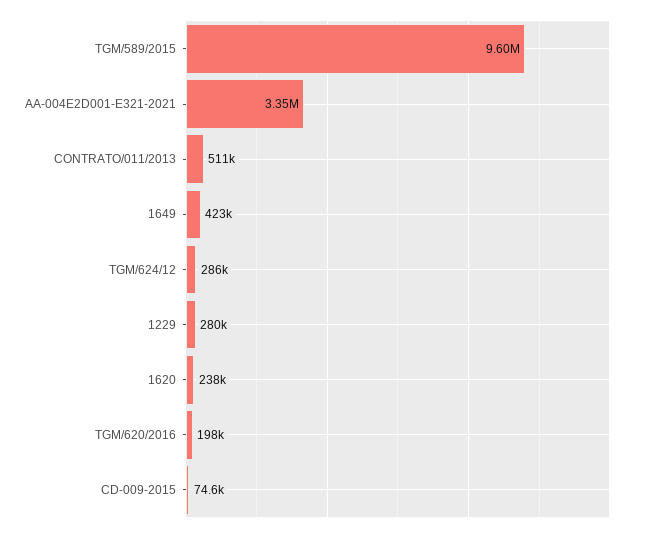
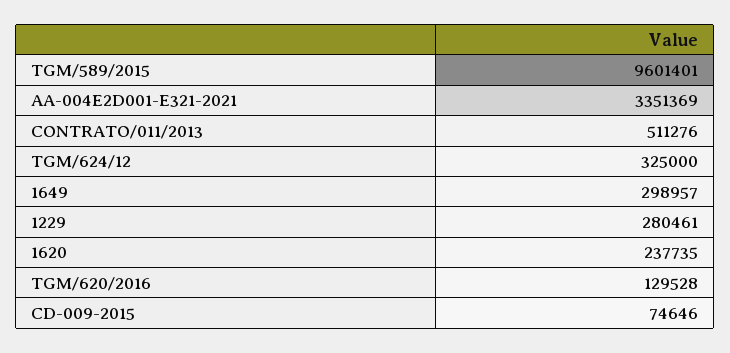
  {
    "TGM/589/2015": 9601401,
    "AA-004E2D001-E321-2021": 3351369,
    "CONTRATO/011/2013": 511276,
-   "1649": 423000,
+   "1649": 298957,
-   "TGM/624/12": 286000,
+   "TGM/624/12": 325000,
    "1229": 280461,
    "1620": 237735,
-   "TGM/620/2016": 198000,
+   "TGM/620/2016": 129528,
    "CD-009-2015": 74646
  }

